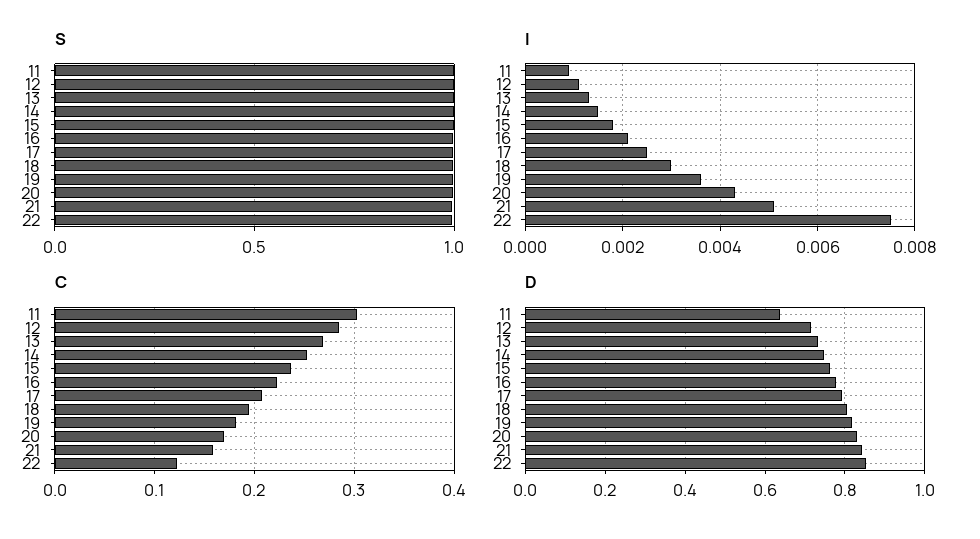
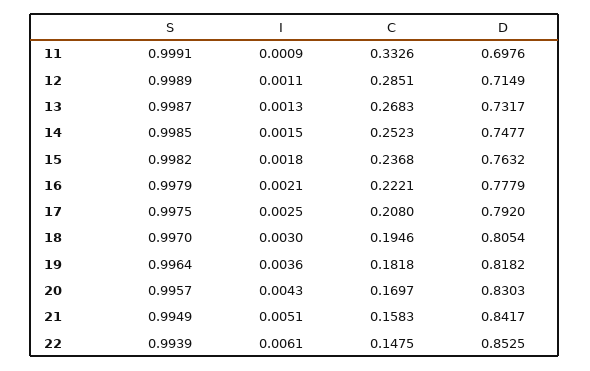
  {
    "S": {
      "11": 0.9991,
      "12": 0.9989,
      "13": 0.9987,
      "14": 0.9985,
      "15": 0.9982,
      "16": 0.9979,
      "17": 0.9975,
      "18": 0.997,
      "19": 0.9964,
      "20": 0.9957,
      "21": 0.9949,
      "22": 0.9939
    },
    "I": {
      "11": 0.0009,
      "12": 0.0011,
      "13": 0.0013,
      "14": 0.0015,
      "15": 0.0018,
      "16": 0.0021,
      "17": 0.0025,
      "18": 0.003,
      "19": 0.0036,
      "20": 0.0043,
      "21": 0.0051,
-     "22": 0.0075
+     "22": 0.0061
    },
    "C": {
-     "11": 0.3,
+     "11": 0.3326,
      "12": 0.2851,
      "13": 0.2683,
      "14": 0.2523,
      "15": 0.2368,
      "16": 0.2221,
      "17": 0.208,
      "18": 0.1946,
      "19": 0.1818,
      "20": 0.1697,
      "21": 0.1583,
-     "22": 0.12
+     "22": 0.1475
    },
    "D": {
-     "11": 0.64,
+     "11": 0.6976,
      "12": 0.7149,
      "13": 0.7317,
      "14": 0.7477,
      "15": 0.7632,
      "16": 0.7779,
      "17": 0.792,
      "18": 0.8054,
      "19": 0.8182,
      "20": 0.8303,
      "21": 0.8417,
      "22": 0.8525
    }
  }

